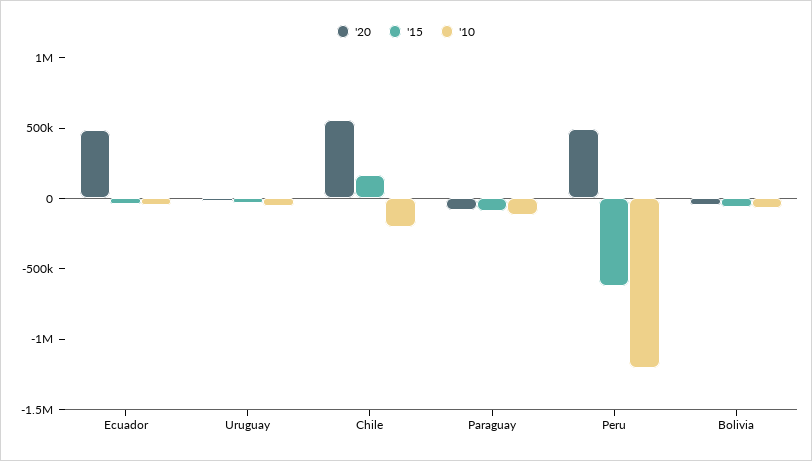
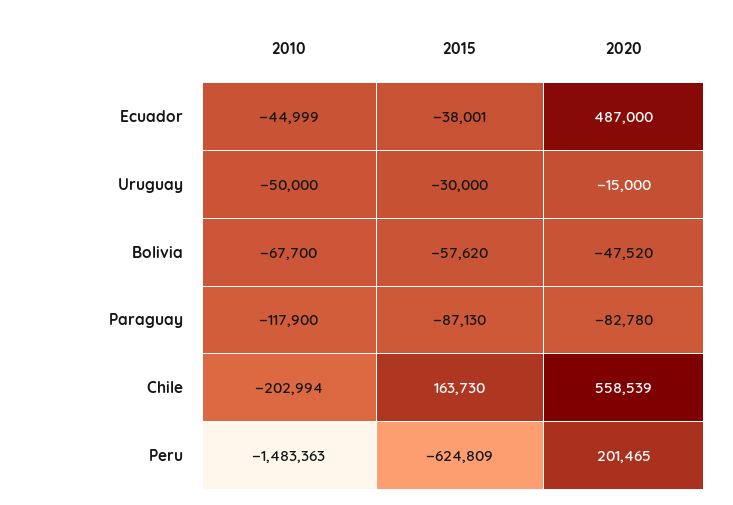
  {
    "'20": {
      "Ecuador": 487000,
      "Uruguay": -15000,
      "Chile": 558539,
      "Paraguay": -82780,
-     "Peru": 500000,
+     "Peru": 201465,
      "Bolivia": -47520
    },
    "'15": {
      "Ecuador": -38001,
      "Uruguay": -30000,
      "Chile": 163730,
      "Paraguay": -87130,
      "Peru": -624809,
      "Bolivia": -57620
    },
    "'10": {
      "Ecuador": -44999,
      "Uruguay": -50000,
      "Chile": -202994,
      "Paraguay": -117900,
-     "Peru": -1200000,
+     "Peru": -1483363,
      "Bolivia": -67700
    }
  }

